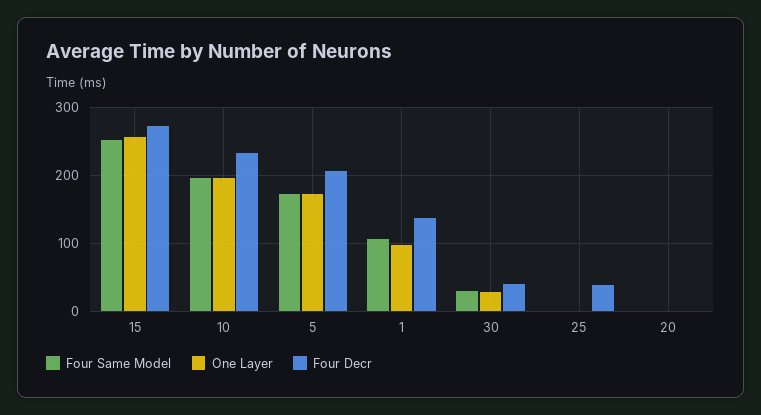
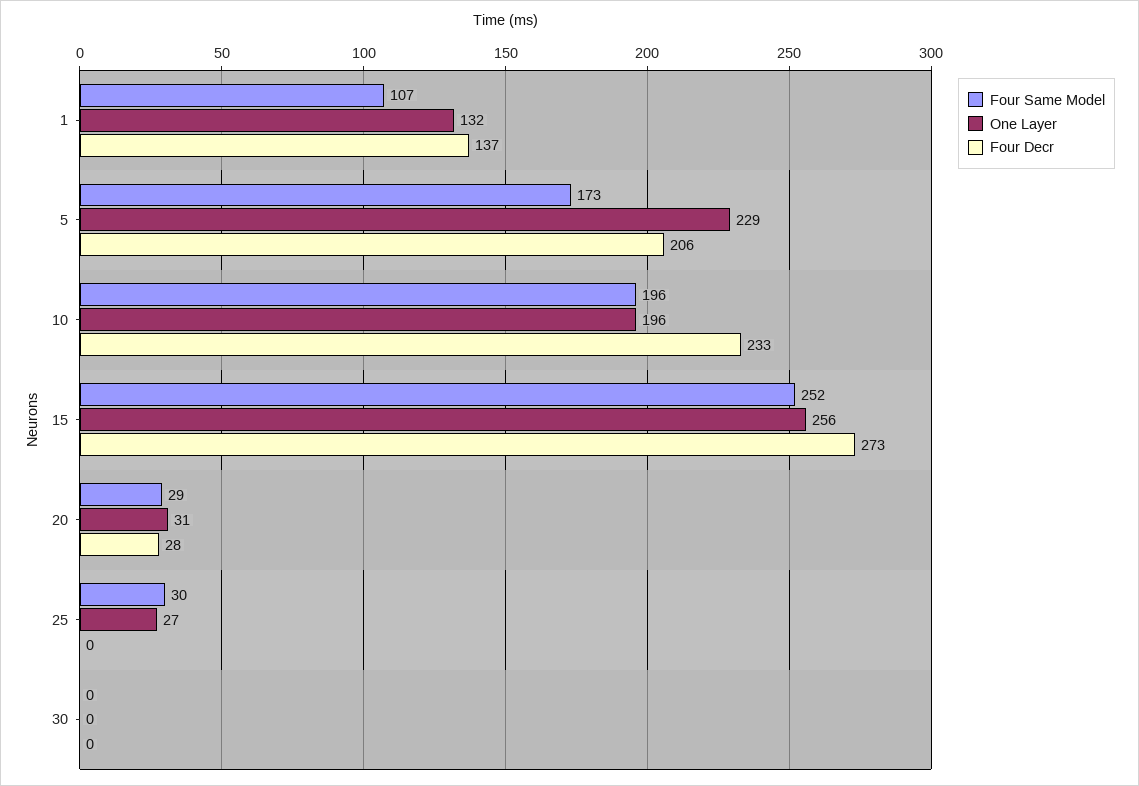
  {
    "Four Same Model": {
      "15": 252,
      "10": 196,
      "5": 173,
      "1": 107,
-     "30": 30,
+     "30": 0,
-     "25": 0,
+     "25": 30,
-     "20": 0
+     "20": 29
    },
    "One Layer": {
      "15": 256,
      "10": 196,
-     "5": 170,
+     "5": 229,
-     "1": 100,
+     "1": 132,
-     "30": 30,
+     "30": 0,
-     "25": 0,
+     "25": 27,
-     "20": 0
+     "20": 31
    },
    "Four Decr": {
      "15": 273,
      "10": 233,
      "5": 206,
      "1": 137,
-     "30": 40,
+     "30": 0,
-     "25": 40,
+     "25": 0,
-     "20": 0
+     "20": 28
    }
  }

